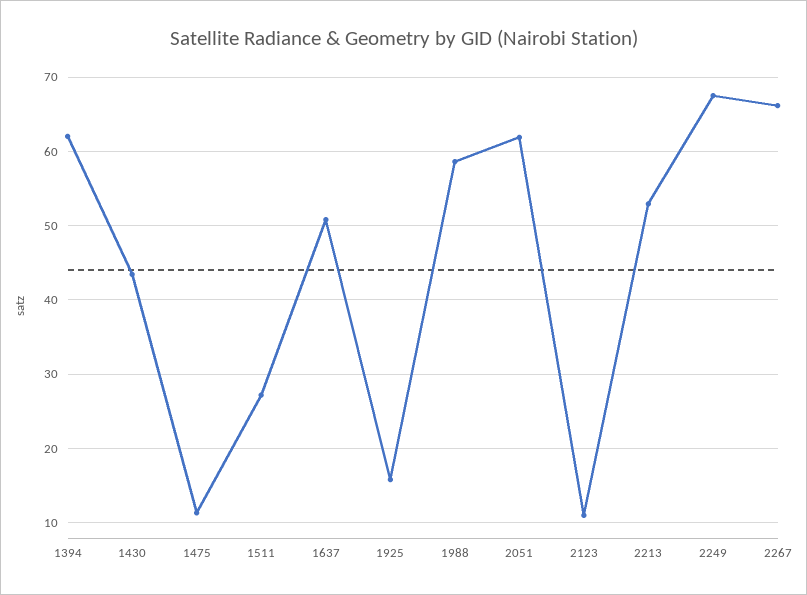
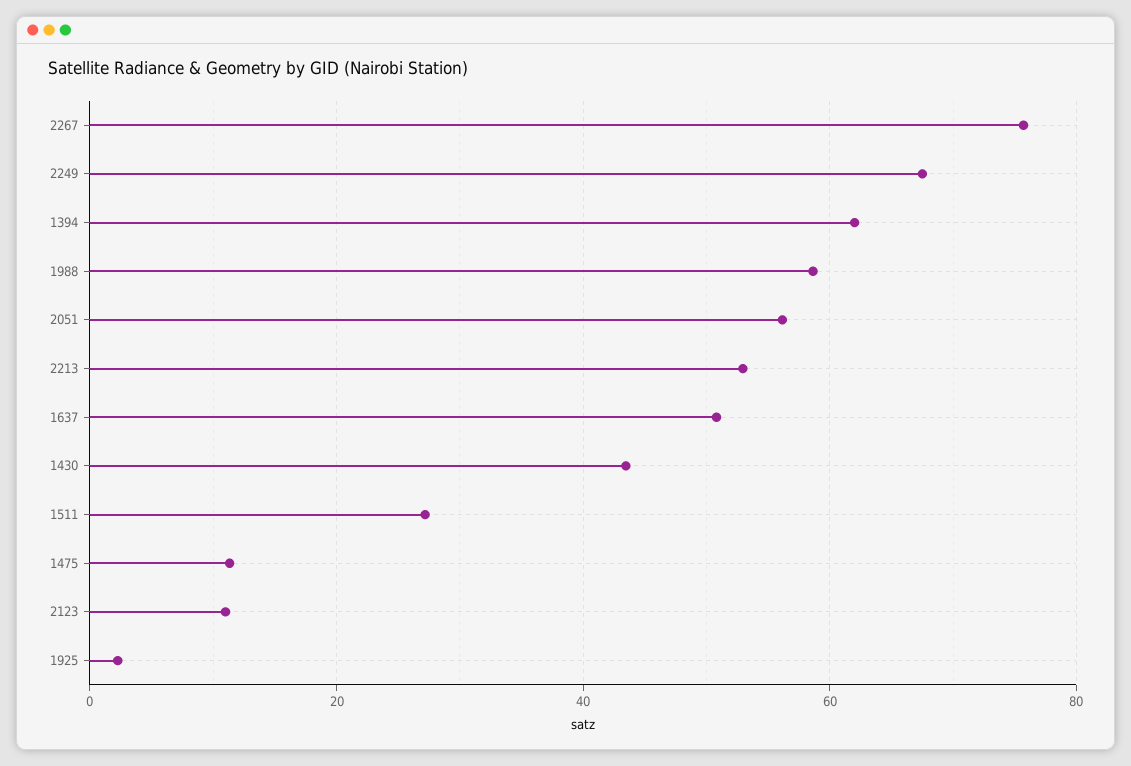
  {
    "1394": 62,
    "1430": 43,
    "1475": 11,
    "1511": 27,
    "1637": 51,
-   "1925": 16,
+   "1925": 2,
    "1988": 59,
-   "2051": 62,
+   "2051": 56,
    "2123": 11,
    "2213": 53,
    "2249": 68,
-   "2267": 66
+   "2267": 76
  }

